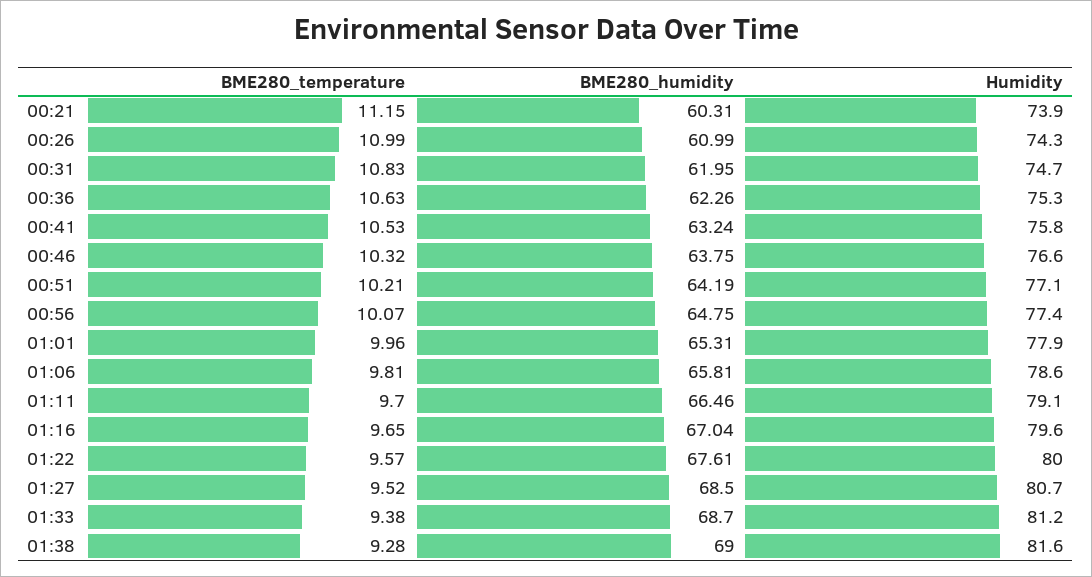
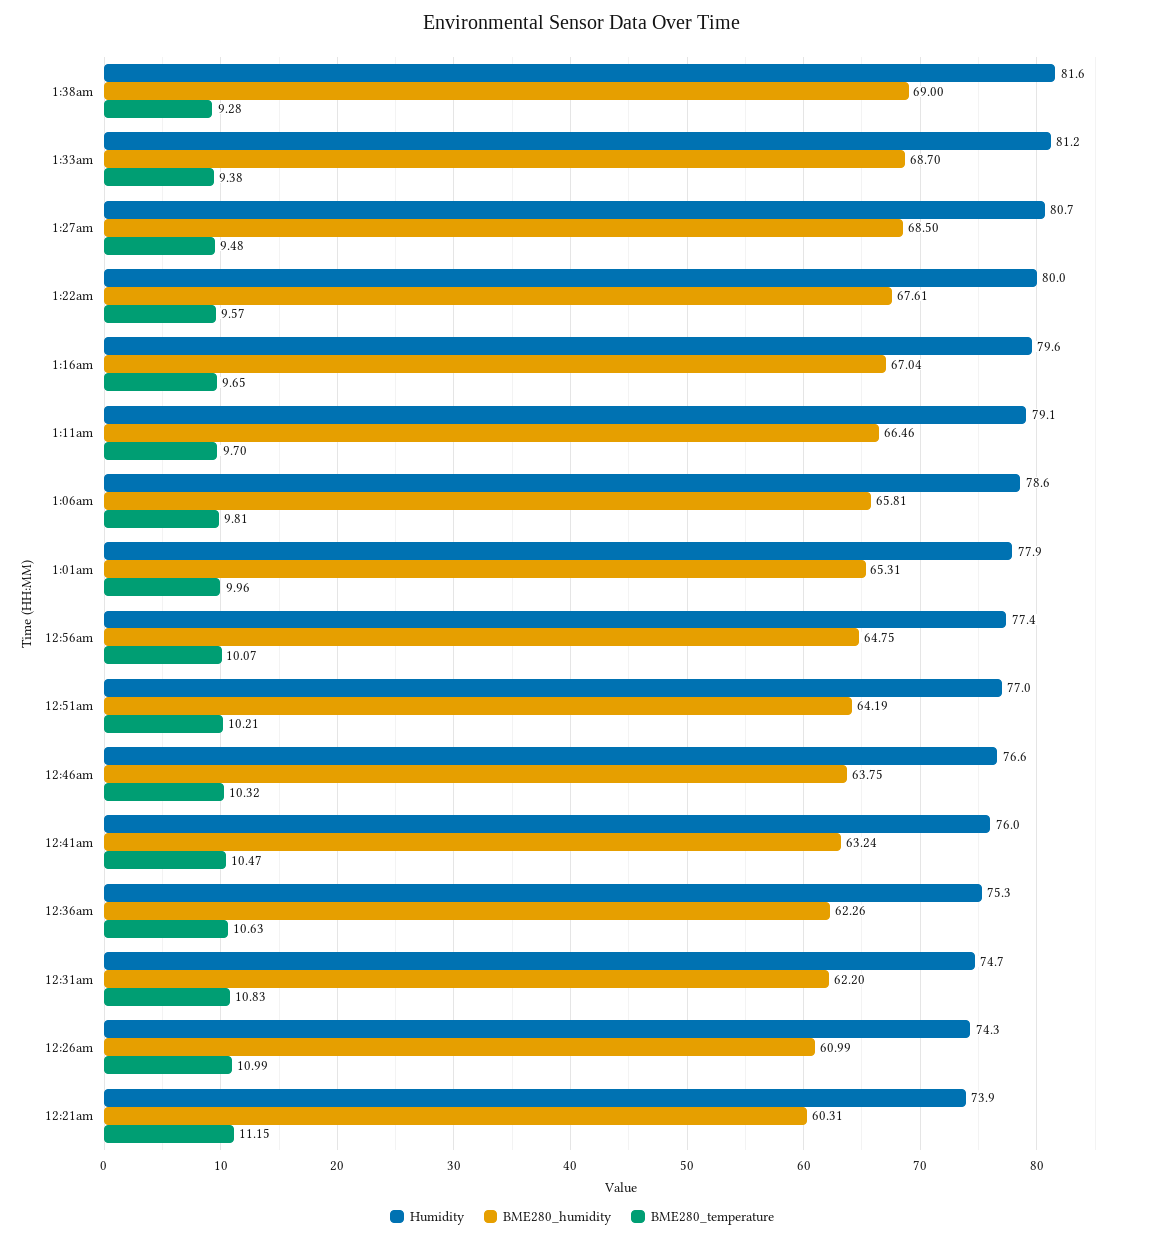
  {
    "BME280_temperature": {
      "00:21": 11.15,
      "00:26": 10.99,
      "00:31": 10.83,
      "00:36": 10.63,
-     "00:41": 10.53,
+     "00:41": 10.47,
      "00:46": 10.32,
      "00:51": 10.21,
      "00:56": 10.07,
      "01:01": 9.96,
      "01:06": 9.81,
      "01:11": 9.7,
      "01:16": 9.65,
      "01:22": 9.57,
-     "01:27": 9.52,
+     "01:27": 9.48,
      "01:33": 9.38,
      "01:38": 9.28
    },
    "BME280_humidity": {
      "00:21": 60.31,
      "00:26": 60.99,
-     "00:31": 61.95,
+     "00:31": 62.2,
      "00:36": 62.26,
      "00:41": 63.24,
      "00:46": 63.75,
      "00:51": 64.19,
      "00:56": 64.75,
      "01:01": 65.31,
      "01:06": 65.81,
      "01:11": 66.46,
      "01:16": 67.04,
      "01:22": 67.61,
      "01:27": 68.5,
      "01:33": 68.7,
      "01:38": 69
    },
    "Humidity": {
      "00:21": 73.9,
      "00:26": 74.3,
      "00:31": 74.7,
      "00:36": 75.3,
-     "00:41": 75.8,
+     "00:41": 76,
      "00:46": 76.6,
-     "00:51": 77.1,
+     "00:51": 77,
      "00:56": 77.4,
      "01:01": 77.9,
      "01:06": 78.6,
      "01:11": 79.1,
      "01:16": 79.6,
      "01:22": 80,
      "01:27": 80.7,
      "01:33": 81.2,
      "01:38": 81.6
    }
  }

